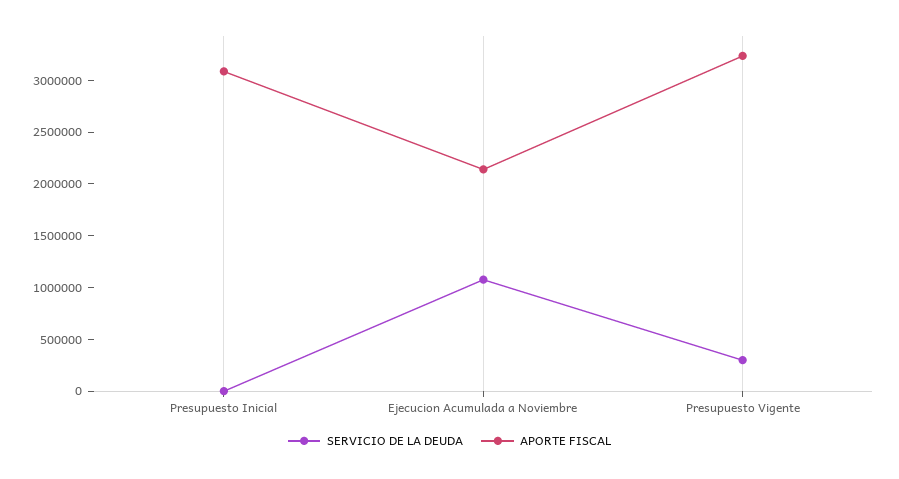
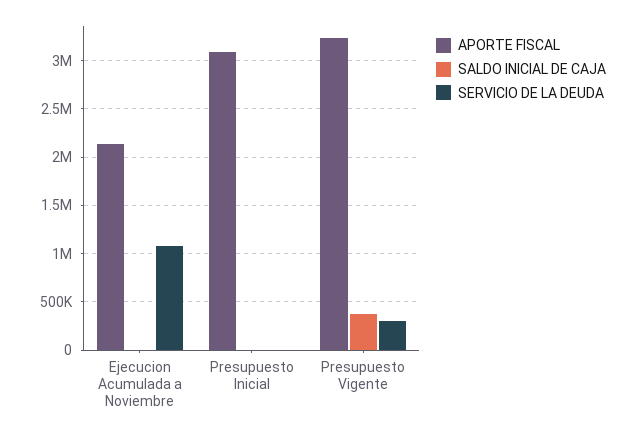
  {
    "SERVICIO DE LA DEUDA": {
      "Presupuesto Inicial": 0,
      "Ejecucion Acumulada a Noviembre": 1100000,
      "Presupuesto Vigente": 300000
    },
    "APORTE FISCAL": {
      "Presupuesto Inicial": 3100000,
      "Ejecucion Acumulada a Noviembre": 2100000,
      "Presupuesto Vigente": 3200000
-   }
+   },
+   "SALDO INICIAL DE CAJA": {
+     "Ejecucion Acumulada a Noviembre": 0,
+     "Presupuesto Inicial": 0,
+     "Presupuesto Vigente": 400000
+   }
  }

